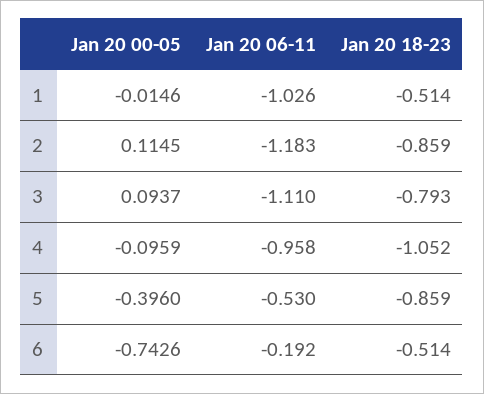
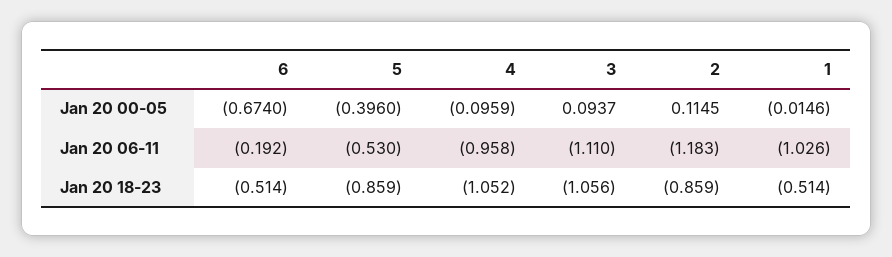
  {
    "Jan 20 00-05": {
      "1": -0.0146,
      "2": 0.1145,
      "3": 0.0937,
      "4": -0.0959,
      "5": -0.396,
-     "6": -0.7426
+     "6": -0.674
    },
    "Jan 20 06-11": {
      "1": -1.026,
      "2": -1.183,
      "3": -1.11,
      "4": -0.958,
      "5": -0.53,
      "6": -0.192
    },
    "Jan 20 18-23": {
      "1": -0.514,
      "2": -0.859,
-     "3": -0.793,
+     "3": -1.056,
      "4": -1.052,
      "5": -0.859,
      "6": -0.514
    }
  }

